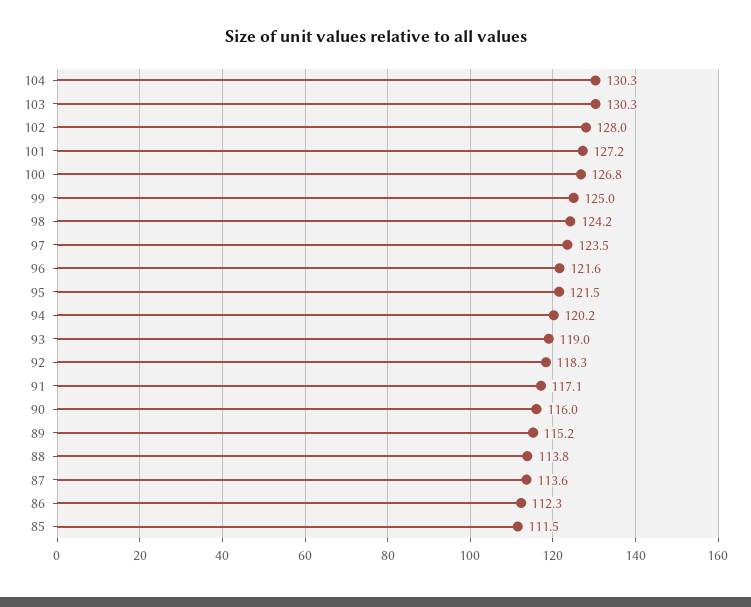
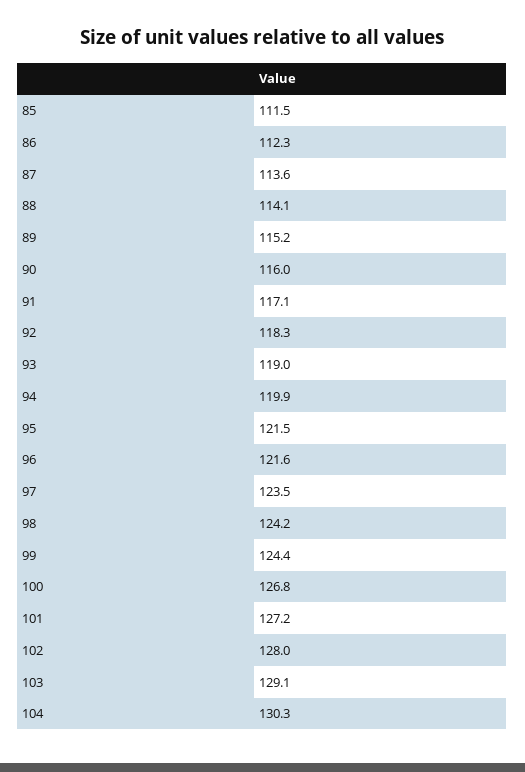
  {
    "104": 130.3,
-   "103": 130.3,
+   "103": 129.1,
    "102": 128,
    "101": 127.2,
    "100": 126.8,
-   "99": 125,
+   "99": 124.4,
    "98": 124.2,
    "97": 123.5,
    "96": 121.6,
    "95": 121.5,
-   "94": 120.2,
+   "94": 119.9,
    "93": 119,
    "92": 118.3,
    "91": 117.1,
    "90": 116,
    "89": 115.2,
-   "88": 113.8,
+   "88": 114.1,
    "87": 113.6,
    "86": 112.3,
    "85": 111.5
  }

